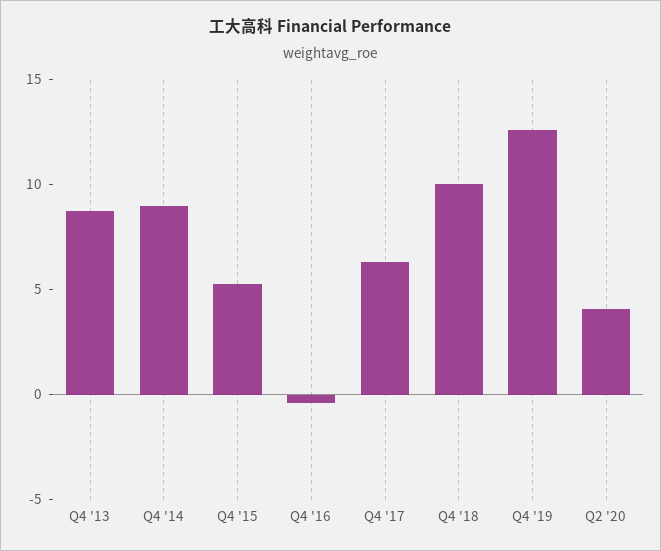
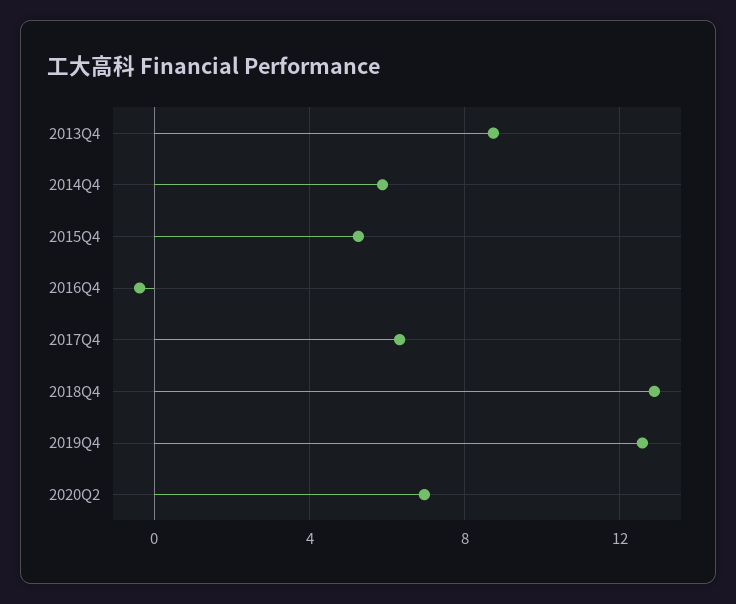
  {
    "Q4 '13": 8.5,
-   "Q4 '14": 9,
+   "Q4 '14": 6,
    "Q4 '15": 5.5,
    "Q4 '16": -0.5,
    "Q4 '17": 6.5,
-   "Q4 '18": 10,
+   "Q4 '18": 13,
    "Q4 '19": 12.5,
-   "Q2 '20": 4
+   "Q2 '20": 7
  }

